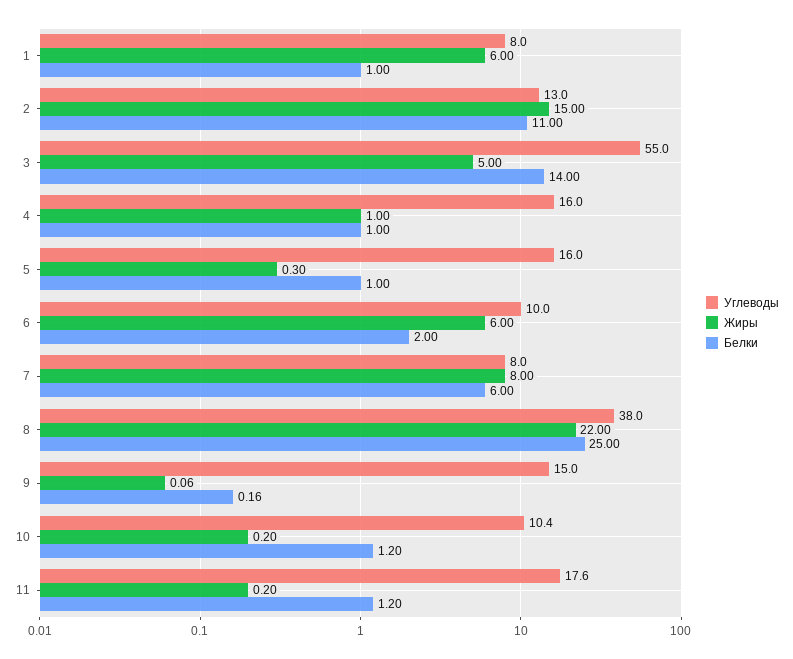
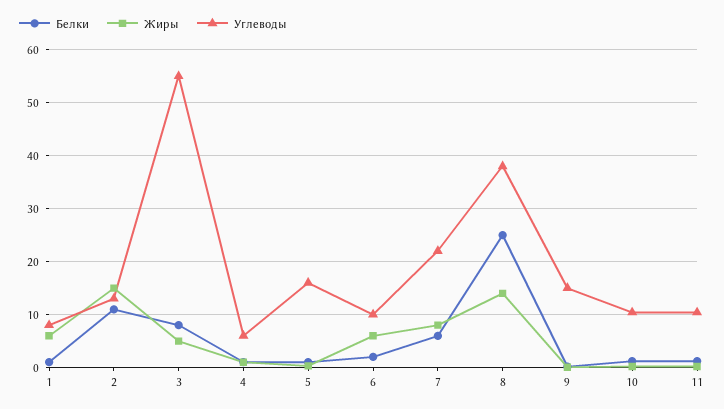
  {
    "Углеводы": {
      "1": 8,
      "2": 13,
      "3": 55,
-     "4": 16,
+     "4": 6,
      "5": 16,
      "6": 10,
-     "7": 8,
+     "7": 22,
      "8": 38,
      "9": 15,
      "10": 10.4,
-     "11": 17.6
+     "11": 10
    },
    "Жиры": {
      "1": 6,
      "2": 15,
      "3": 5,
      "4": 1,
      "5": 0.3,
      "6": 6,
      "7": 8,
-     "8": 22,
+     "8": 14,
      "9": 0.06,
      "10": 0.2,
      "11": 0.2
    },
    "Белки": {
      "1": 1,
      "2": 11,
-     "3": 14,
+     "3": 8,
      "4": 1,
      "5": 1,
      "6": 2,
      "7": 6,
      "8": 25,
      "9": 0.16,
      "10": 1.2,
      "11": 1.2
    }
  }

